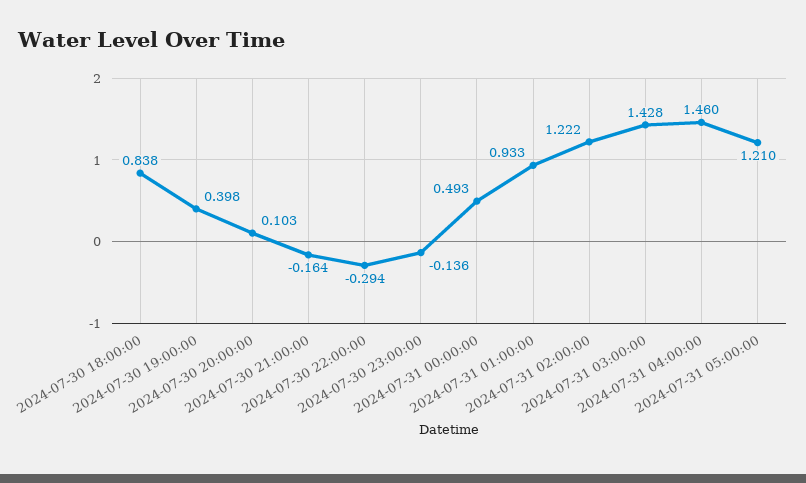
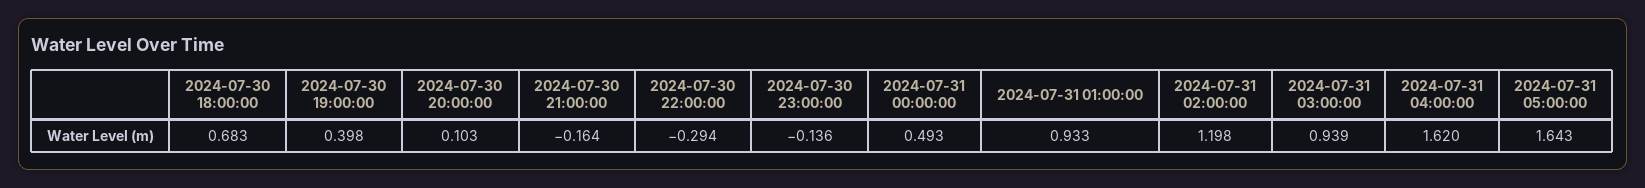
  {
-   "2024-07-30 18:00:00": 0.838,
+   "2024-07-30 18:00:00": 0.683,
    "2024-07-30 19:00:00": 0.398,
    "2024-07-30 20:00:00": 0.103,
    "2024-07-30 21:00:00": -0.164,
    "2024-07-30 22:00:00": -0.294,
    "2024-07-30 23:00:00": -0.136,
    "2024-07-31 00:00:00": 0.493,
    "2024-07-31 01:00:00": 0.933,
-   "2024-07-31 02:00:00": 1.222,
+   "2024-07-31 02:00:00": 1.198,
-   "2024-07-31 03:00:00": 1.428,
+   "2024-07-31 03:00:00": 0.939,
-   "2024-07-31 04:00:00": 1.46,
+   "2024-07-31 04:00:00": 1.62,
-   "2024-07-31 05:00:00": 1.21
+   "2024-07-31 05:00:00": 1.643
  }

